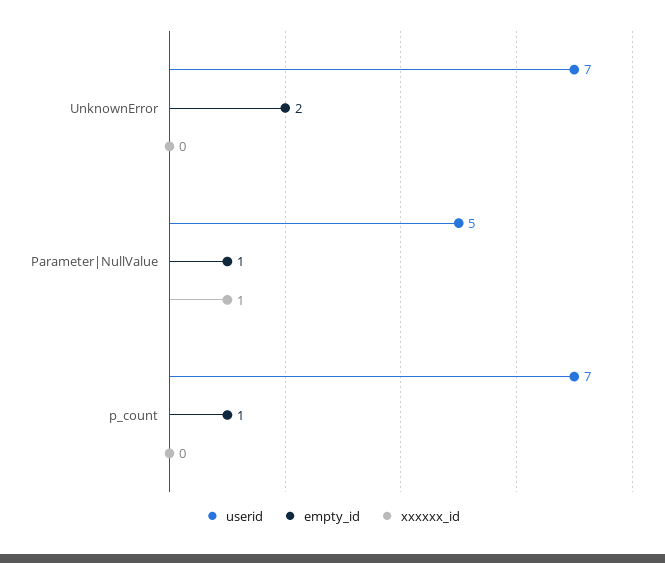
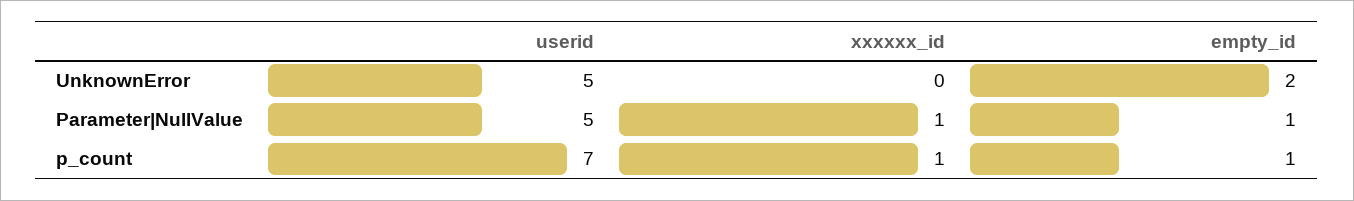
  {
    "userid": {
-     "UnknownError": 7,
+     "UnknownError": 5,
      "Parameter|NullValue": 5,
      "p_count": 7
    },
    "empty_id": {
      "UnknownError": 2,
      "Parameter|NullValue": 1,
      "p_count": 1
    },
    "xxxxxx_id": {
      "UnknownError": 0,
      "Parameter|NullValue": 1,
-     "p_count": 0
+     "p_count": 1
    }
  }

